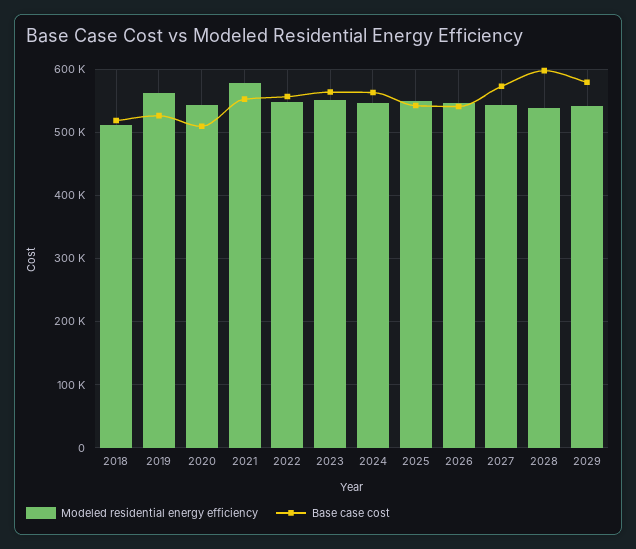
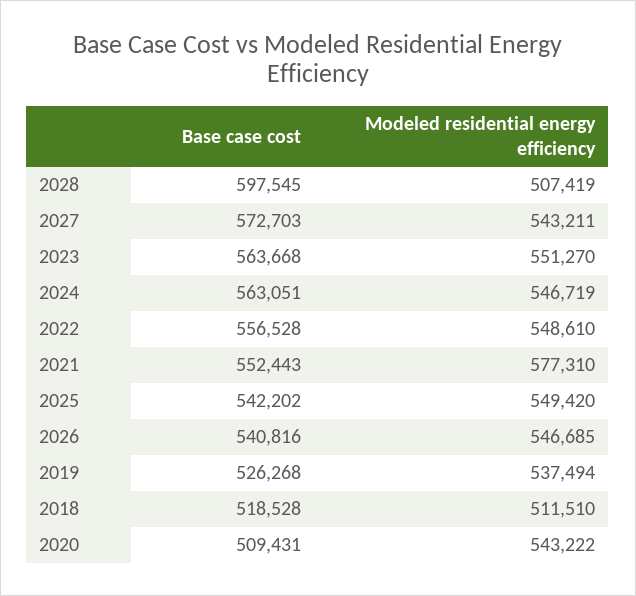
  {
    "Modeled residential energy efficiency": {
      "2018": 511510,
-     "2019": 560000,
+     "2019": 537494,
      "2020": 543222,
      "2021": 577310,
      "2022": 548610,
      "2023": 551270,
      "2024": 546719,
      "2025": 549420,
      "2026": 546685,
      "2027": 543211,
-     "2028": 540000,
+     "2028": 507419
-     "2029": 540000
    },
    "Base case cost": {
      "2018": 518528,
      "2019": 526268,
      "2020": 509431,
      "2021": 552443,
      "2022": 556528,
      "2023": 563668,
      "2024": 563051,
      "2025": 542202,
      "2026": 540816,
      "2027": 572703,
-     "2028": 597545,
+     "2028": 597545
-     "2029": 580000
    }
  }

